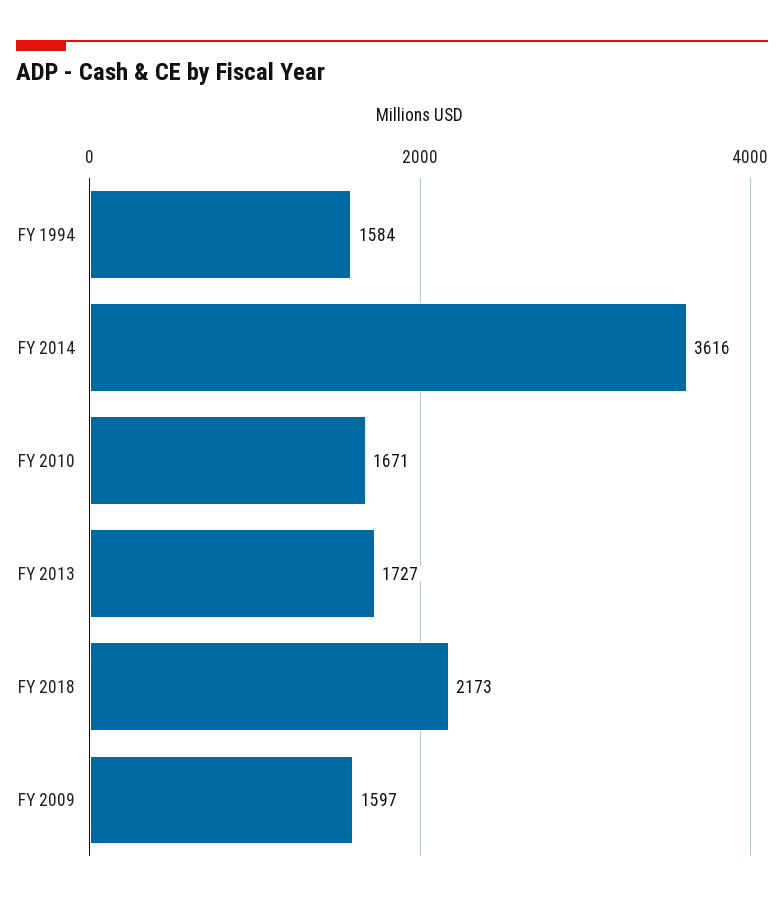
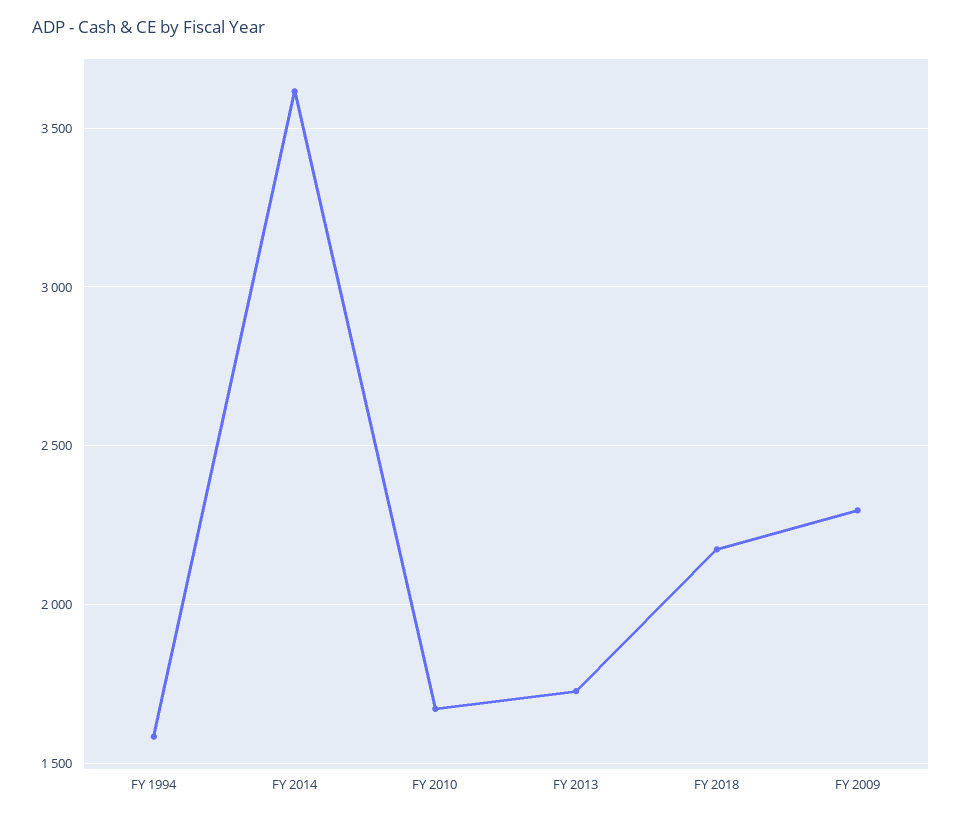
  {
    "FY 1994": 1584,
    "FY 2014": 3616,
    "FY 2010": 1671,
    "FY 2013": 1727,
    "FY 2018": 2173,
-   "FY 2009": 1597
+   "FY 2009": 2300
  }

